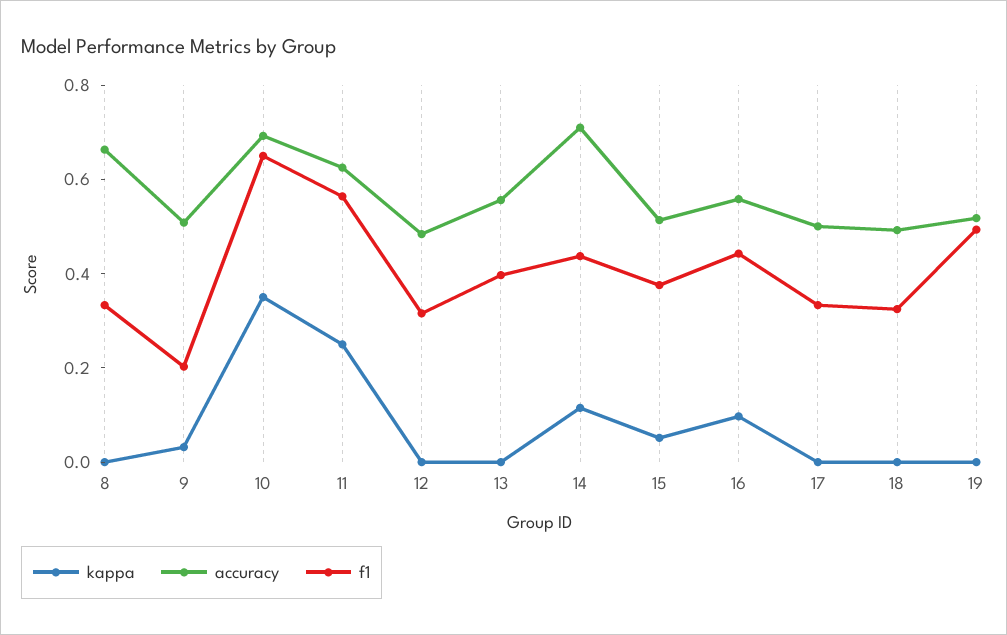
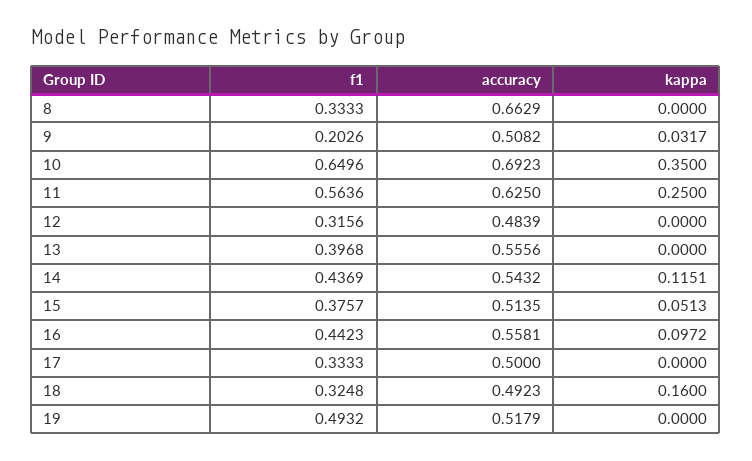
  {
    "kappa": {
      "8": 0,
      "9": 0.0317,
      "10": 0.35,
      "11": 0.25,
      "12": 0,
      "13": 0,
      "14": 0.1151,
      "15": 0.0513,
      "16": 0.0972,
      "17": 0,
-     "18": 0,
+     "18": 0.16,
      "19": 0
    },
    "accuracy": {
      "8": 0.6629,
      "9": 0.5082,
      "10": 0.6923,
      "11": 0.625,
      "12": 0.4839,
      "13": 0.5556,
-     "14": 0.7,
+     "14": 0.5432,
      "15": 0.5135,
      "16": 0.5581,
      "17": 0.5,
      "18": 0.4923,
      "19": 0.5179
    },
    "f1": {
      "8": 0.3333,
      "9": 0.2026,
      "10": 0.6496,
      "11": 0.5636,
      "12": 0.3156,
      "13": 0.3968,
      "14": 0.4369,
      "15": 0.3757,
      "16": 0.4423,
      "17": 0.3333,
      "18": 0.3248,
      "19": 0.4932
    }
  }

